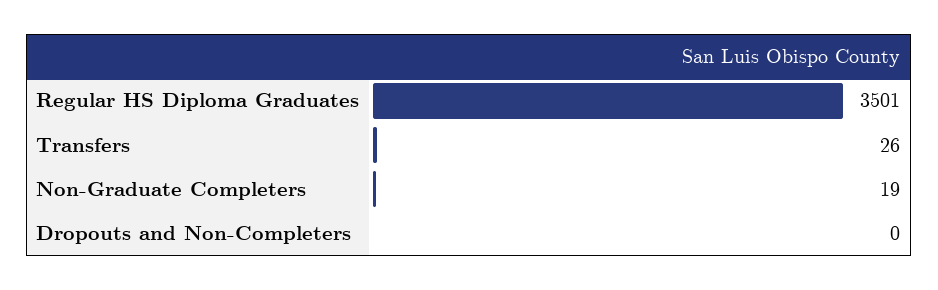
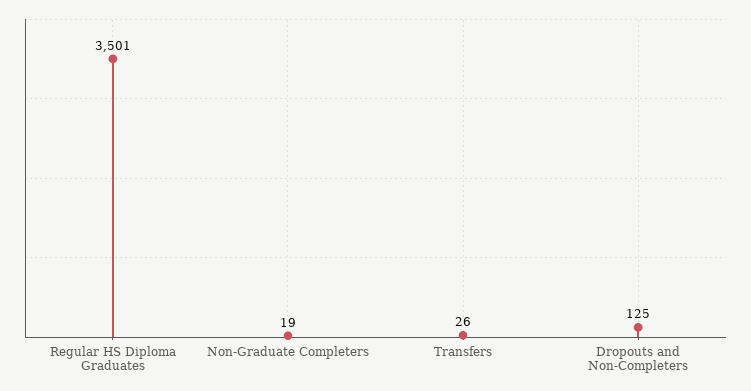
  {
    "Regular HS Diploma Graduates": 3501,
    "Transfers": 26,
    "Non-Graduate Completers": 19,
-   "Dropouts and Non-Completers": 0
+   "Dropouts and Non-Completers": 125
  }

